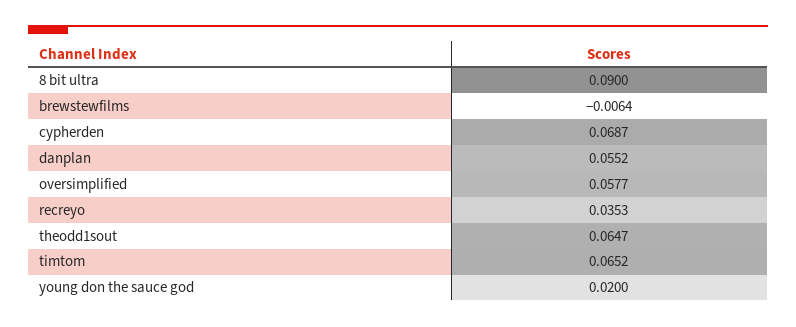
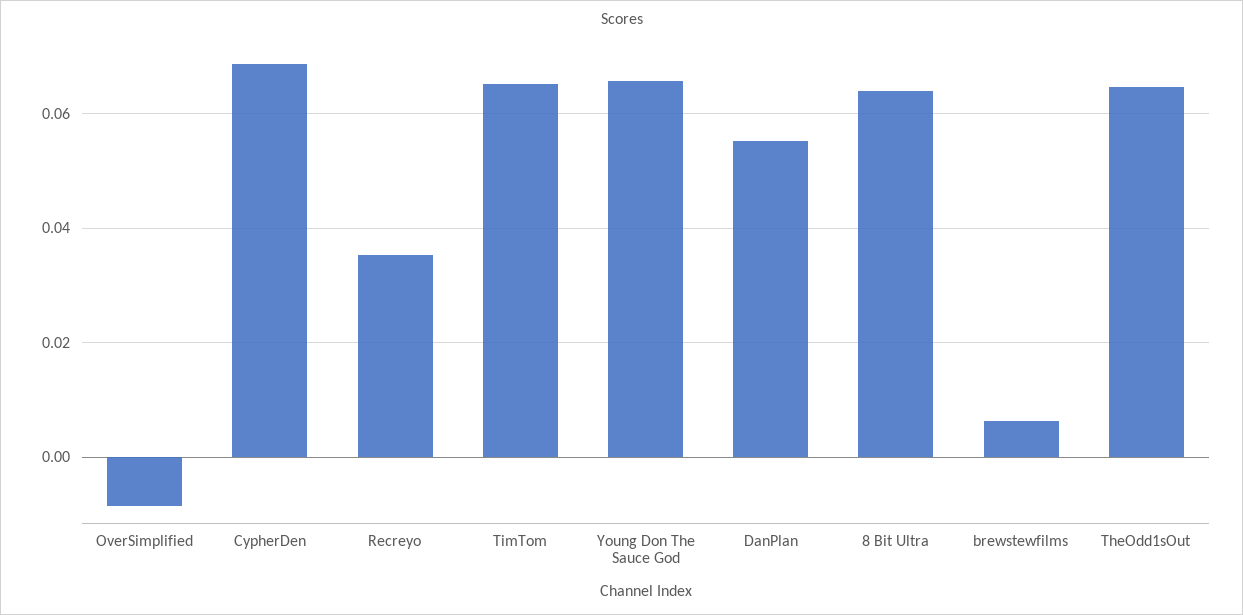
  {
-   "8 bit ultra": 0.09,
+   "8 bit ultra": 0.064,
-   "brewstewfilms": -0.0064,
+   "brewstewfilms": 0.006,
    "cypherden": 0.0687,
    "danplan": 0.0552,
-   "oversimplified": 0.0577,
+   "oversimplified": -0.008,
    "recreyo": 0.0353,
    "theodd1sout": 0.0647,
    "timtom": 0.0652,
-   "young don the sauce god": 0.02
+   "young don the sauce god": 0.066
  }

